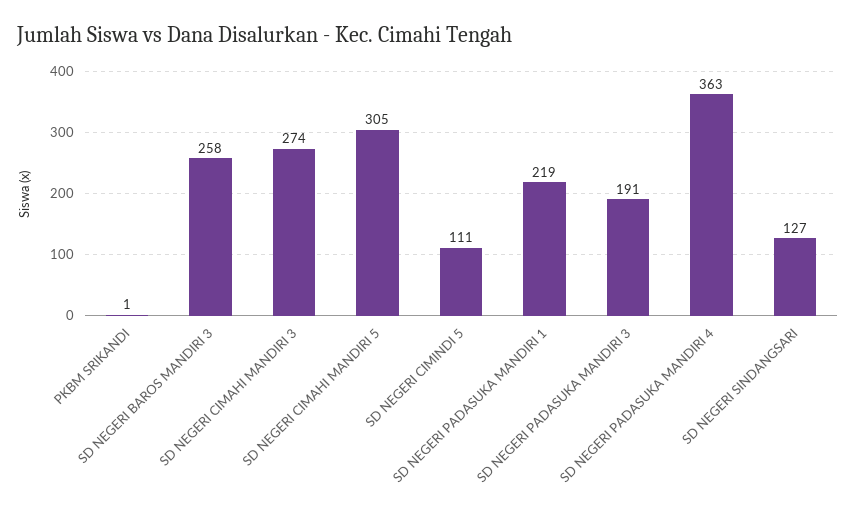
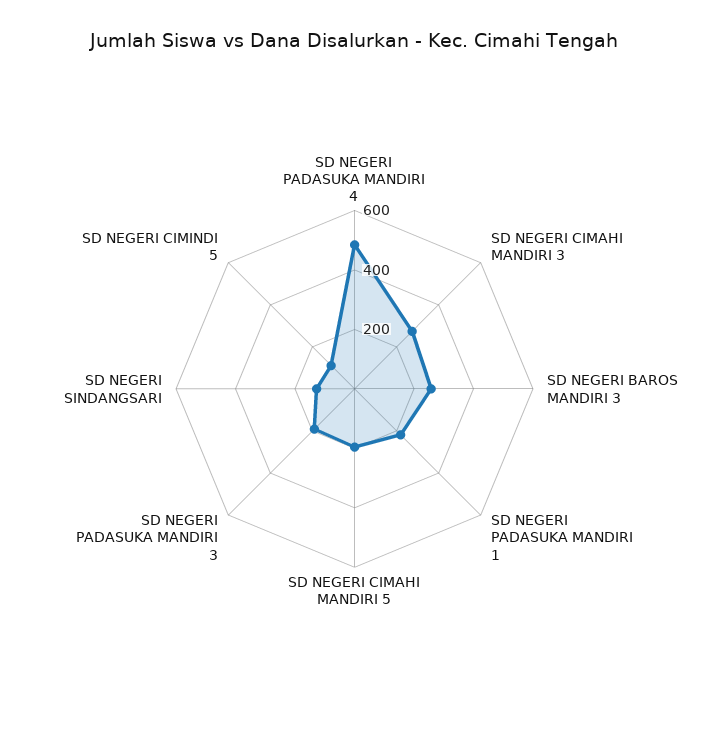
  {
-   "PKBM SRIKANDI": 1,
    "SD NEGERI BAROS MANDIRI 3": 258,
    "SD NEGERI CIMAHI MANDIRI 3": 274,
-   "SD NEGERI CIMAHI MANDIRI 5": 305,
+   "SD NEGERI CIMAHI MANDIRI 5": 200,
    "SD NEGERI CIMINDI 5": 111,
    "SD NEGERI PADASUKA MANDIRI 1": 219,
    "SD NEGERI PADASUKA MANDIRI 3": 191,
-   "SD NEGERI PADASUKA MANDIRI 4": 363,
+   "SD NEGERI PADASUKA MANDIRI 4": 500,
    "SD NEGERI SINDANGSARI": 127
  }

